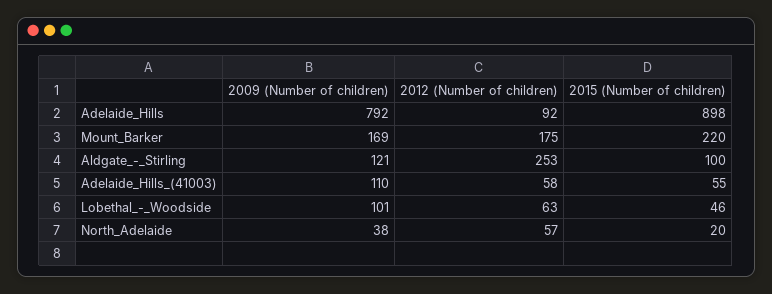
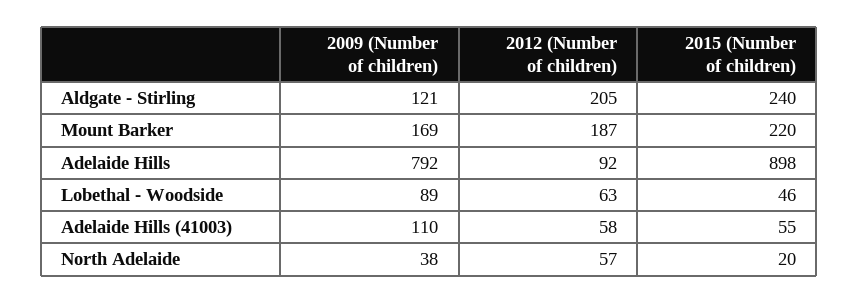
  {
    "2009 (Number of children)": {
      "Adelaide_Hills": 792,
      "Mount_Barker": 169,
      "Aldgate_-_Stirling": 121,
      "Adelaide_Hills_(41003)": 110,
-     "Lobethal_-_Woodside": 101,
+     "Lobethal_-_Woodside": 89,
      "North_Adelaide": 38
    },
    "2012 (Number of children)": {
      "Adelaide_Hills": 92,
-     "Mount_Barker": 175,
+     "Mount_Barker": 187,
-     "Aldgate_-_Stirling": 253,
+     "Aldgate_-_Stirling": 205,
      "Adelaide_Hills_(41003)": 58,
      "Lobethal_-_Woodside": 63,
      "North_Adelaide": 57
    },
    "2015 (Number of children)": {
      "Adelaide_Hills": 898,
      "Mount_Barker": 220,
-     "Aldgate_-_Stirling": 100,
+     "Aldgate_-_Stirling": 240,
      "Adelaide_Hills_(41003)": 55,
      "Lobethal_-_Woodside": 46,
      "North_Adelaide": 20
    }
  }

